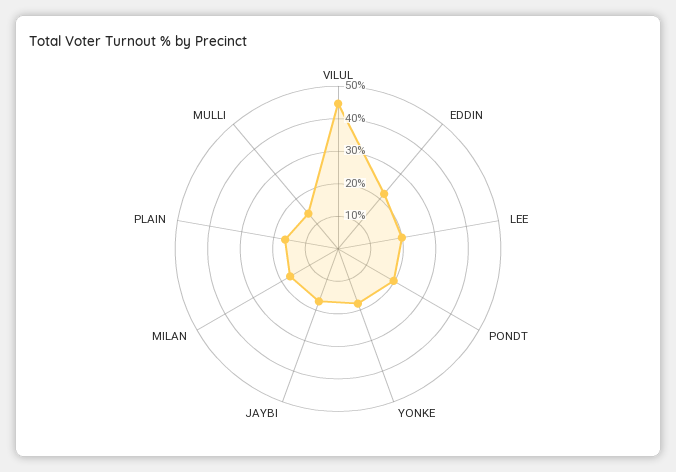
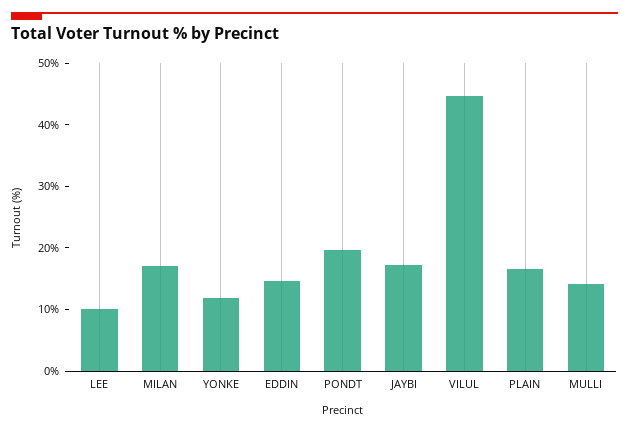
  {
    "VILUL": 44,
-   "EDDIN": 22.5,
+   "EDDIN": 14,
-   "LEE": 20,
+   "LEE": 10,
    "PONDT": 20,
-   "YONKE": 17.5,
+   "YONKE": 12,
    "JAYBI": 18,
    "MILAN": 16,
    "PLAIN": 16,
    "MULLI": 14
  }

